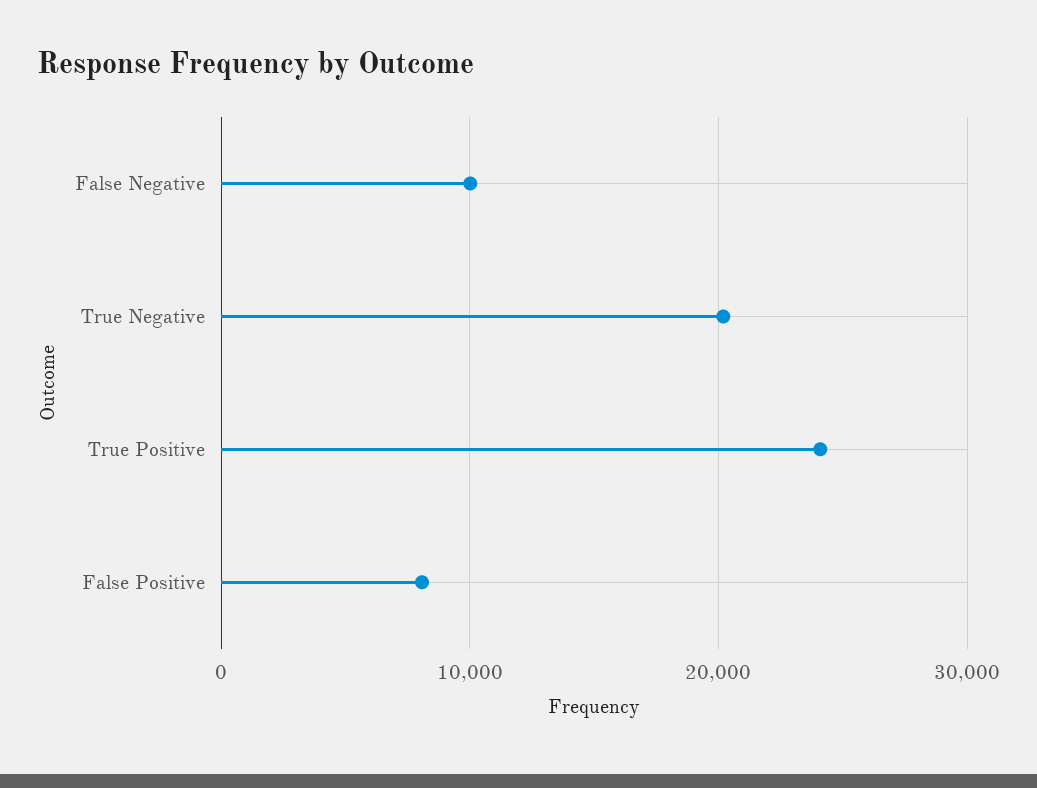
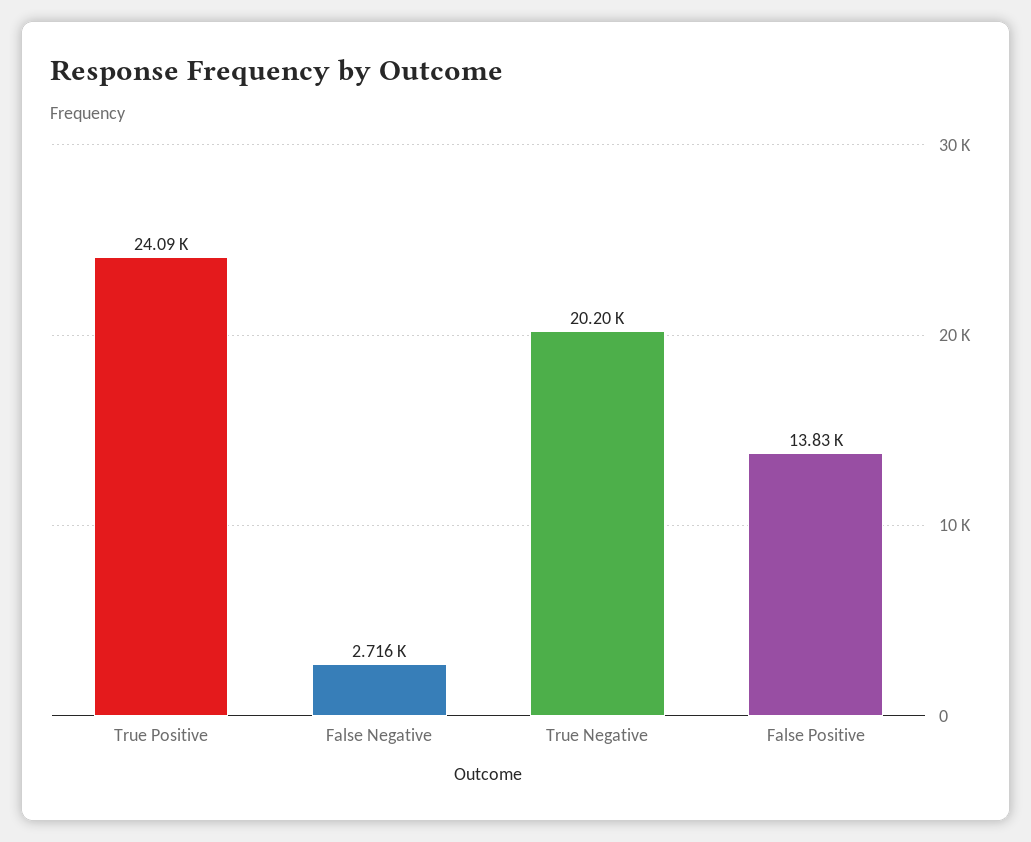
  {
-   "False Negative": 10000,
+   "False Negative": 2716,
    "True Negative": 20200,
    "True Positive": 24090,
-   "False Positive": 8000
+   "False Positive": 13830
  }

